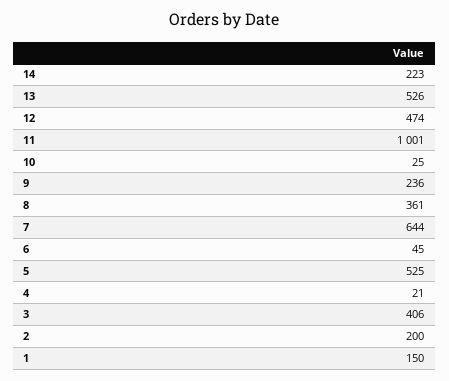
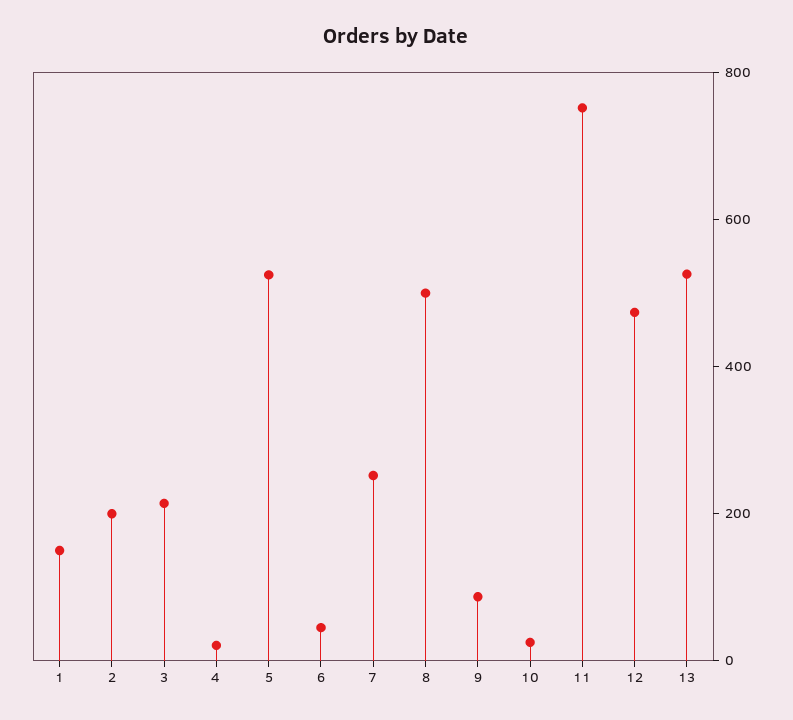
  {
-   "14": 223,
    "13": 526,
    "12": 474,
-   "11": 1001,
+   "11": 750,
    "10": 25,
-   "9": 236,
+   "9": 100,
-   "8": 361,
+   "8": 500,
-   "7": 644,
+   "7": 250,
    "6": 45,
    "5": 525,
    "4": 21,
-   "3": 406,
+   "3": 200,
    "2": 200,
    "1": 150
  }

